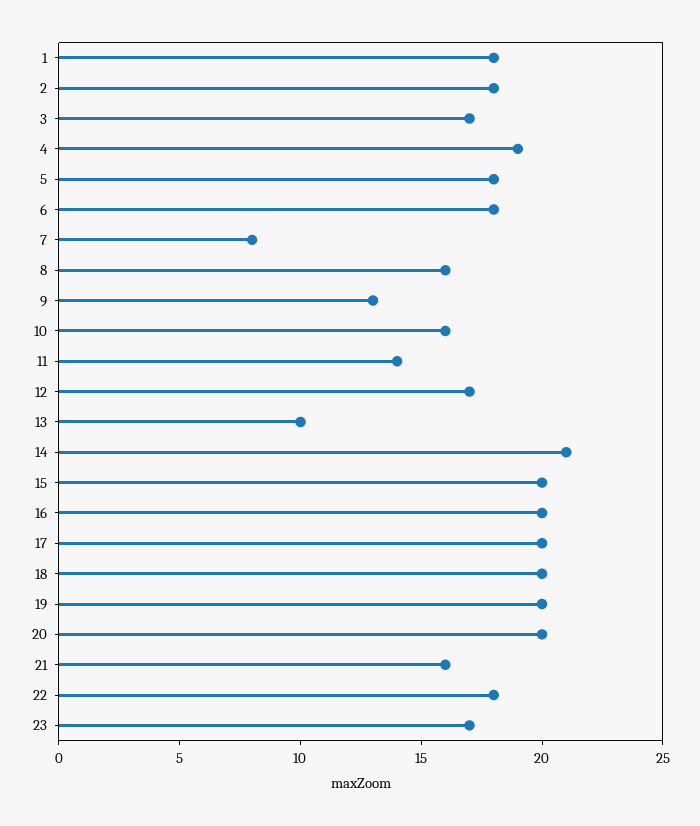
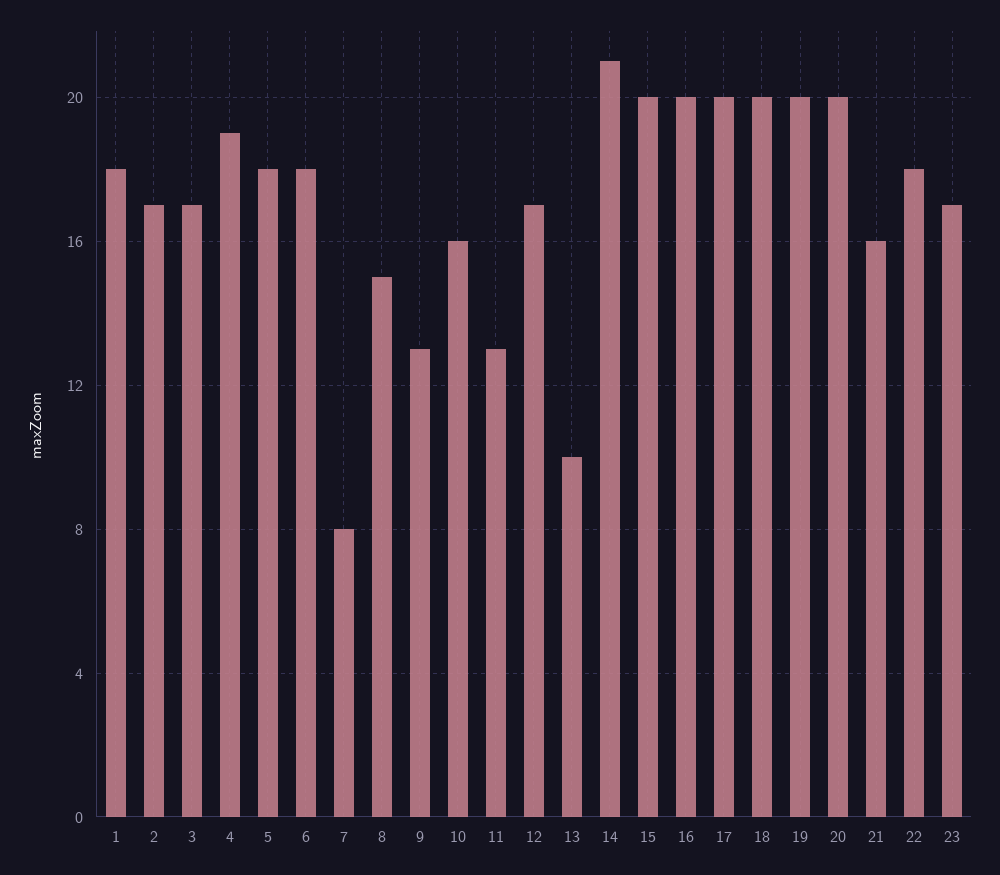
  {
    "1": 18,
-   "2": 18,
+   "2": 17,
    "3": 17,
    "4": 19,
    "5": 18,
    "6": 18,
    "7": 8,
-   "8": 16,
+   "8": 15,
    "9": 13,
    "10": 16,
-   "11": 14,
+   "11": 13,
    "12": 17,
    "13": 10,
    "14": 21,
    "15": 20,
    "16": 20,
    "17": 20,
    "18": 20,
    "19": 20,
    "20": 20,
    "21": 16,
    "22": 18,
    "23": 17
  }

